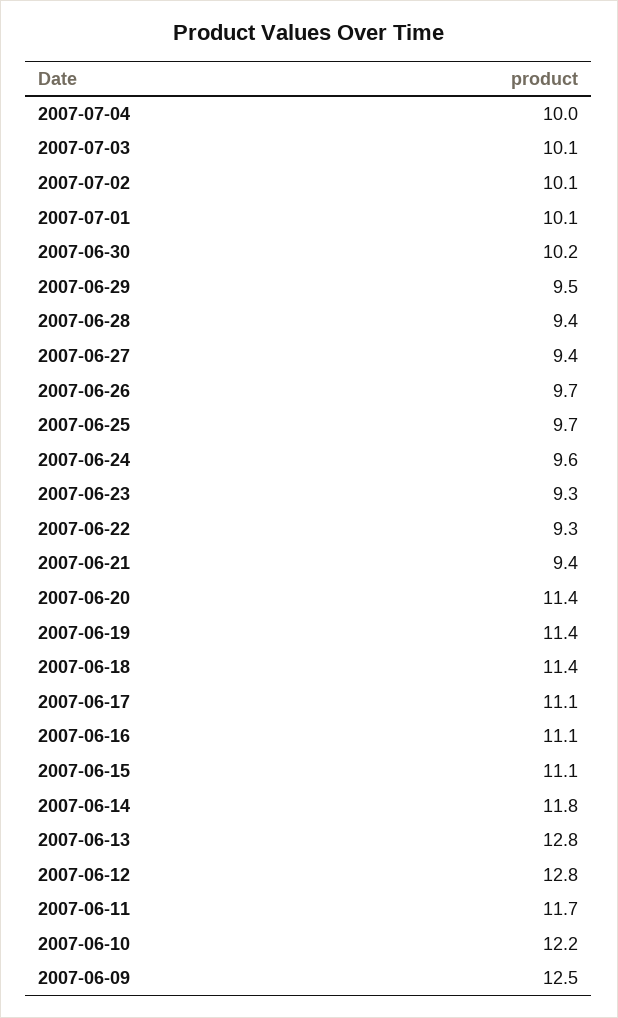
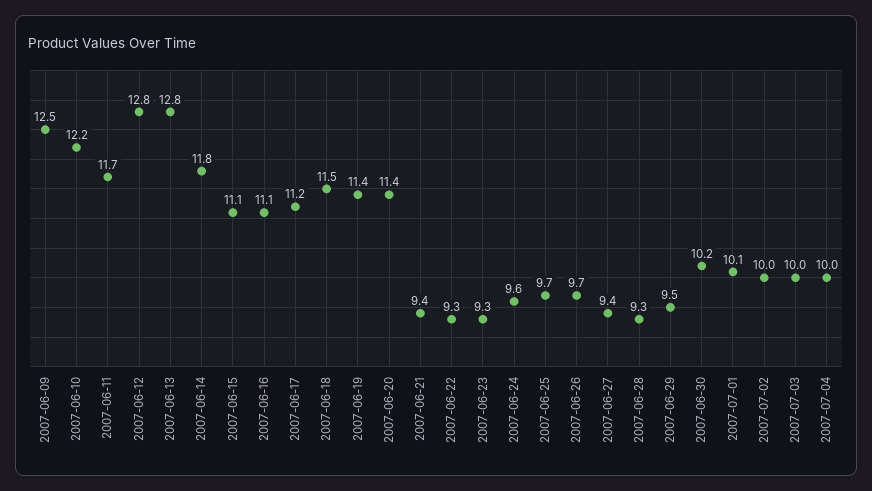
  {
    "2007-07-04": 10,
-   "2007-07-03": 10.1,
+   "2007-07-03": 10,
-   "2007-07-02": 10.1,
+   "2007-07-02": 10,
    "2007-07-01": 10.1,
    "2007-06-30": 10.2,
    "2007-06-29": 9.5,
-   "2007-06-28": 9.4,
+   "2007-06-28": 9.3,
    "2007-06-27": 9.4,
    "2007-06-26": 9.7,
    "2007-06-25": 9.7,
    "2007-06-24": 9.6,
    "2007-06-23": 9.3,
    "2007-06-22": 9.3,
    "2007-06-21": 9.4,
    "2007-06-20": 11.4,
    "2007-06-19": 11.4,
-   "2007-06-18": 11.4,
+   "2007-06-18": 11.5,
-   "2007-06-17": 11.1,
+   "2007-06-17": 11.2,
    "2007-06-16": 11.1,
    "2007-06-15": 11.1,
    "2007-06-14": 11.8,
    "2007-06-13": 12.8,
    "2007-06-12": 12.8,
    "2007-06-11": 11.7,
    "2007-06-10": 12.2,
    "2007-06-09": 12.5
  }

